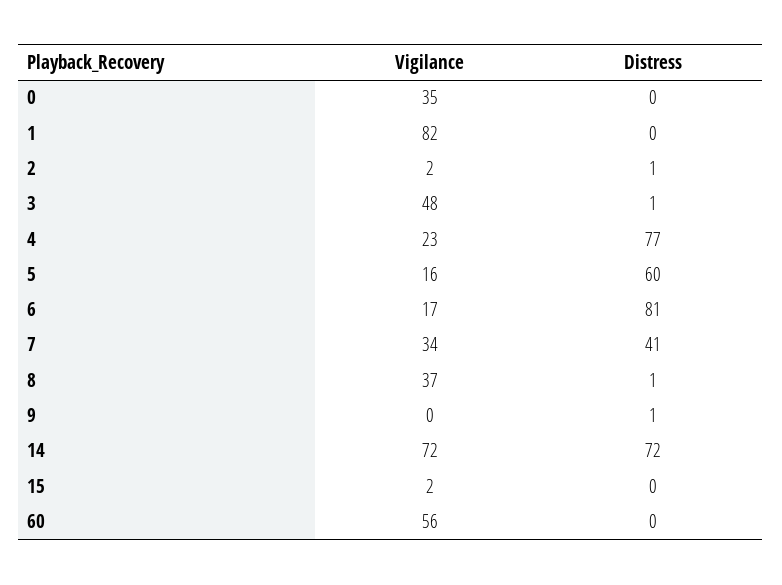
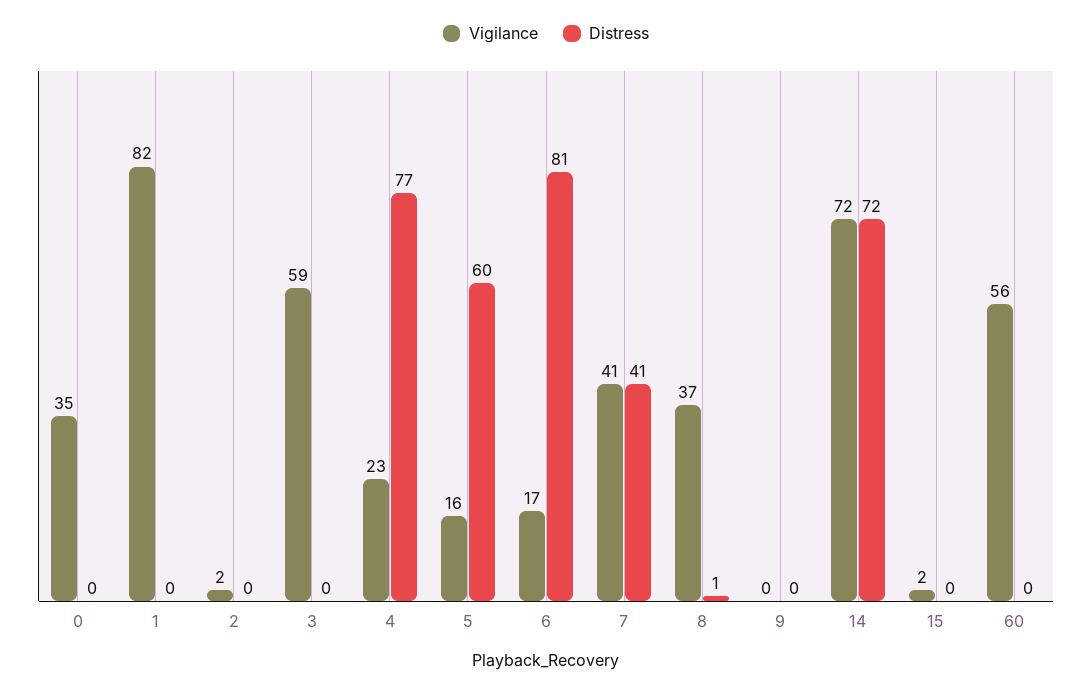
  {
    "Vigilance": {
      "0": 35,
      "1": 82,
      "2": 2,
-     "3": 48,
+     "3": 59,
      "4": 23,
      "5": 16,
      "6": 17,
-     "7": 34,
+     "7": 41,
      "8": 37,
      "9": 0,
      "14": 72,
      "15": 2,
      "60": 56
    },
    "Distress": {
      "0": 0,
      "1": 0,
-     "2": 1,
+     "2": 0,
-     "3": 1,
+     "3": 0,
      "4": 77,
      "5": 60,
      "6": 81,
      "7": 41,
      "8": 1,
-     "9": 1,
+     "9": 0,
      "14": 72,
      "15": 0,
      "60": 0
    }
  }

